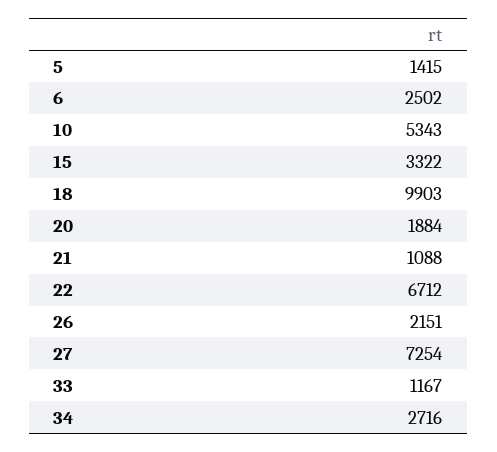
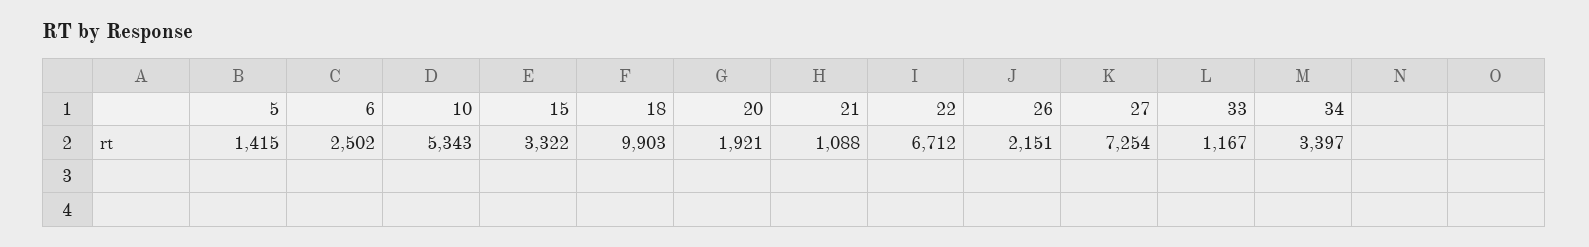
  {
    "5": 1415,
    "6": 2502,
    "10": 5343,
    "15": 3322,
    "18": 9903,
-   "20": 1884,
+   "20": 1921,
    "21": 1088,
    "22": 6712,
    "26": 2151,
    "27": 7254,
    "33": 1167,
-   "34": 2716
+   "34": 3397
  }

